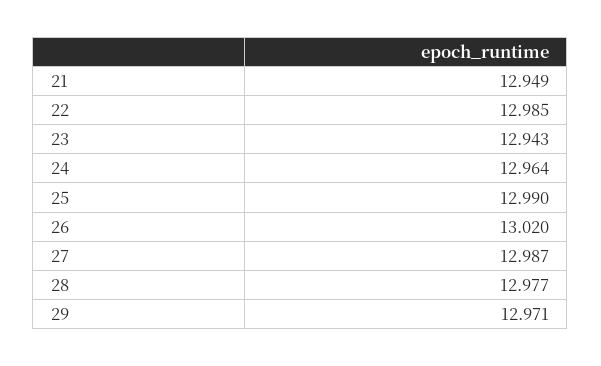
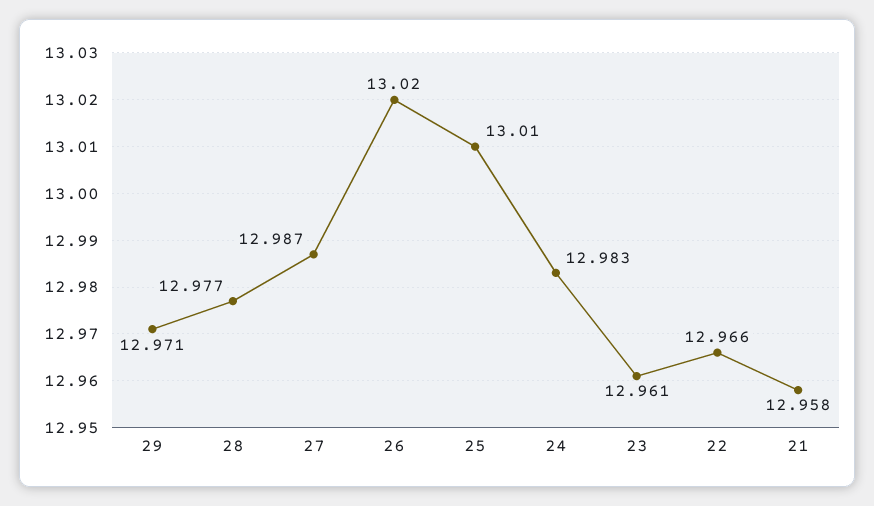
  {
-   "21": 12.949,
+   "21": 12.958,
-   "22": 12.985,
+   "22": 12.966,
-   "23": 12.943,
+   "23": 12.961,
-   "24": 12.964,
+   "24": 12.983,
-   "25": 12.99,
+   "25": 13.01,
    "26": 13.02,
    "27": 12.987,
    "28": 12.977,
    "29": 12.971
  }

